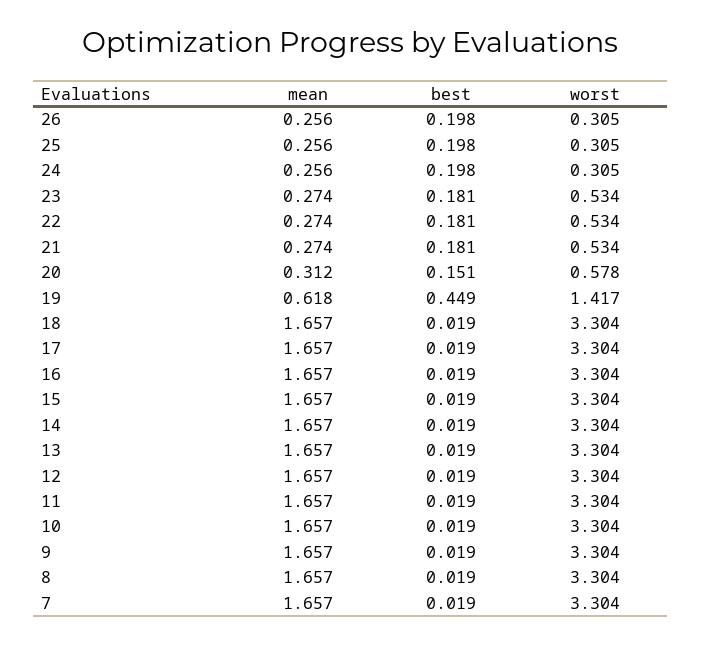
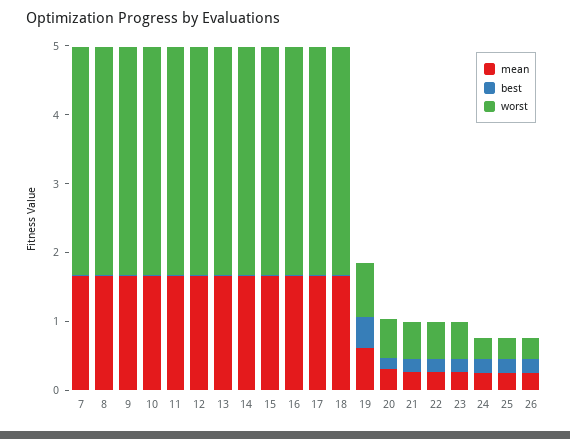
  {
    "mean": {
      "26": 0.256,
      "25": 0.256,
      "24": 0.256,
      "23": 0.274,
      "22": 0.274,
      "21": 0.274,
      "20": 0.312,
      "19": 0.618,
      "18": 1.657,
      "17": 1.657,
      "16": 1.657,
      "15": 1.657,
      "14": 1.657,
      "13": 1.657,
      "12": 1.657,
      "11": 1.657,
      "10": 1.657,
      "9": 1.657,
      "8": 1.657,
      "7": 1.657
    },
    "best": {
      "26": 0.198,
      "25": 0.198,
      "24": 0.198,
      "23": 0.181,
      "22": 0.181,
      "21": 0.181,
      "20": 0.151,
      "19": 0.449,
      "18": 0.019,
      "17": 0.019,
      "16": 0.019,
      "15": 0.019,
      "14": 0.019,
      "13": 0.019,
      "12": 0.019,
      "11": 0.019,
      "10": 0.019,
      "9": 0.019,
      "8": 0.019,
      "7": 0.019
    },
    "worst": {
      "26": 0.305,
      "25": 0.305,
      "24": 0.305,
      "23": 0.534,
      "22": 0.534,
      "21": 0.534,
      "20": 0.578,
-     "19": 1.417,
+     "19": 0.8,
      "18": 3.304,
      "17": 3.304,
      "16": 3.304,
      "15": 3.304,
      "14": 3.304,
      "13": 3.304,
      "12": 3.304,
      "11": 3.304,
      "10": 3.304,
      "9": 3.304,
      "8": 3.304,
      "7": 3.304
    }
  }

